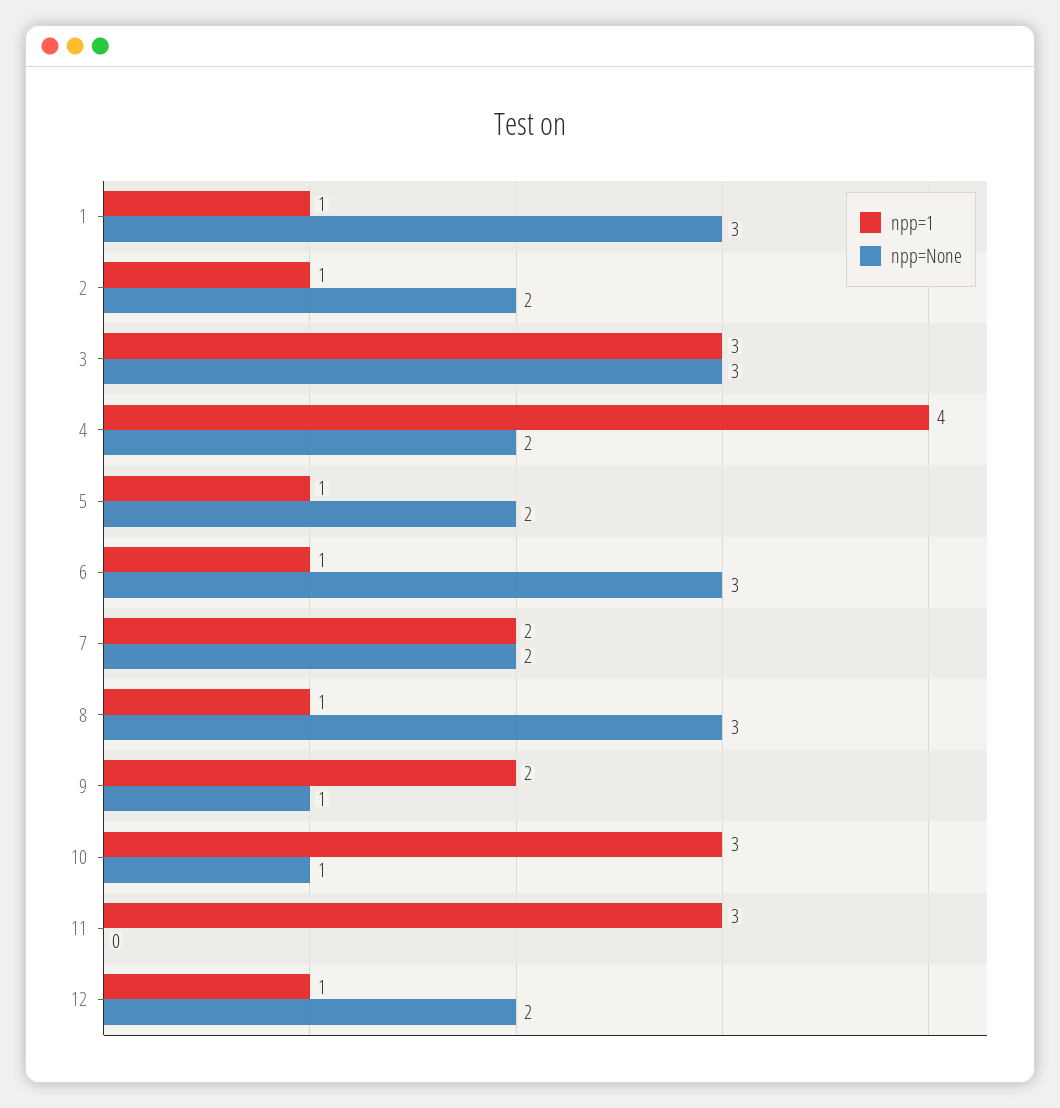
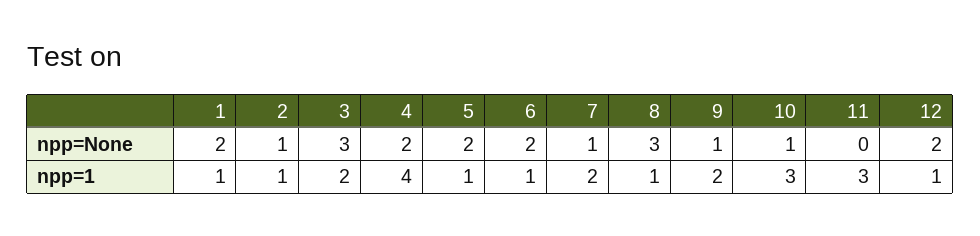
  {
    "npp=1": {
      "1": 1,
      "2": 1,
-     "3": 3,
+     "3": 2,
      "4": 4,
      "5": 1,
      "6": 1,
      "7": 2,
      "8": 1,
      "9": 2,
      "10": 3,
      "11": 3,
      "12": 1
    },
    "npp=None": {
-     "1": 3,
+     "1": 2,
-     "2": 2,
+     "2": 1,
      "3": 3,
      "4": 2,
      "5": 2,
-     "6": 3,
+     "6": 2,
-     "7": 2,
+     "7": 1,
      "8": 3,
      "9": 1,
      "10": 1,
      "11": 0,
      "12": 2
    }
  }

